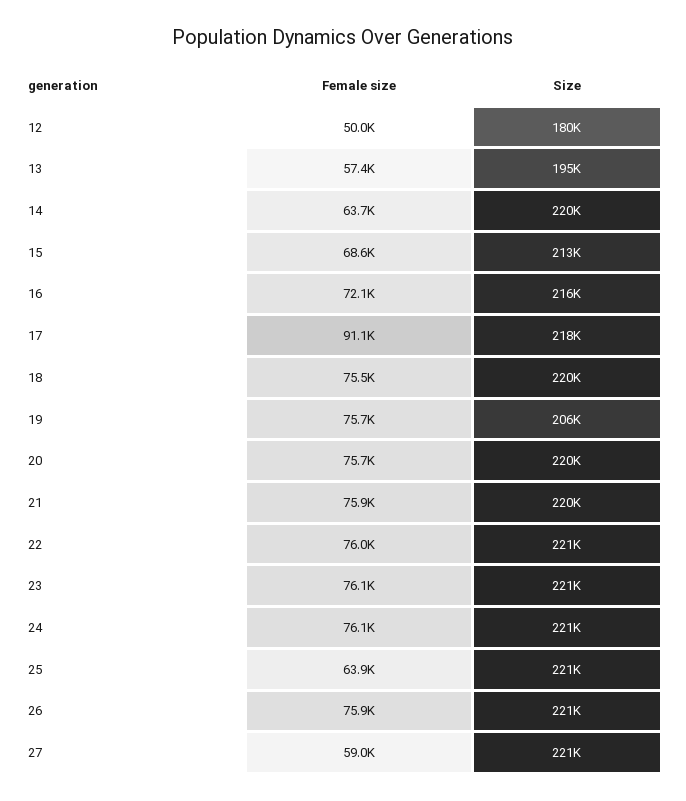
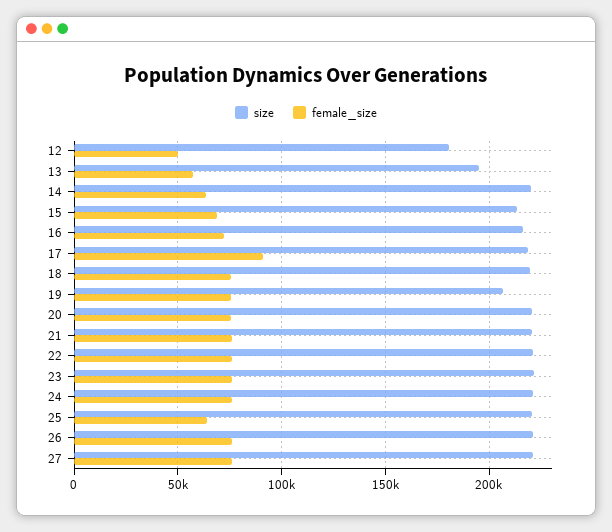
  {
    "Female size": {
      "12": 50000,
      "13": 57400,
      "14": 63700,
      "15": 68600,
      "16": 72100,
      "17": 91100,
      "18": 75500,
      "19": 75700,
      "20": 75700,
      "21": 75900,
      "22": 76000,
      "23": 76100,
      "24": 76100,
      "25": 63900,
      "26": 75900,
-     "27": 59000
+     "27": 75000
    },
    "Size": {
      "12": 180000,
      "13": 195000,
      "14": 220000,
      "15": 213000,
      "16": 216000,
      "17": 218000,
      "18": 220000,
      "19": 206000,
      "20": 220000,
      "21": 220000,
      "22": 221000,
      "23": 221000,
      "24": 221000,
      "25": 221000,
      "26": 221000,
      "27": 221000
    }
  }

